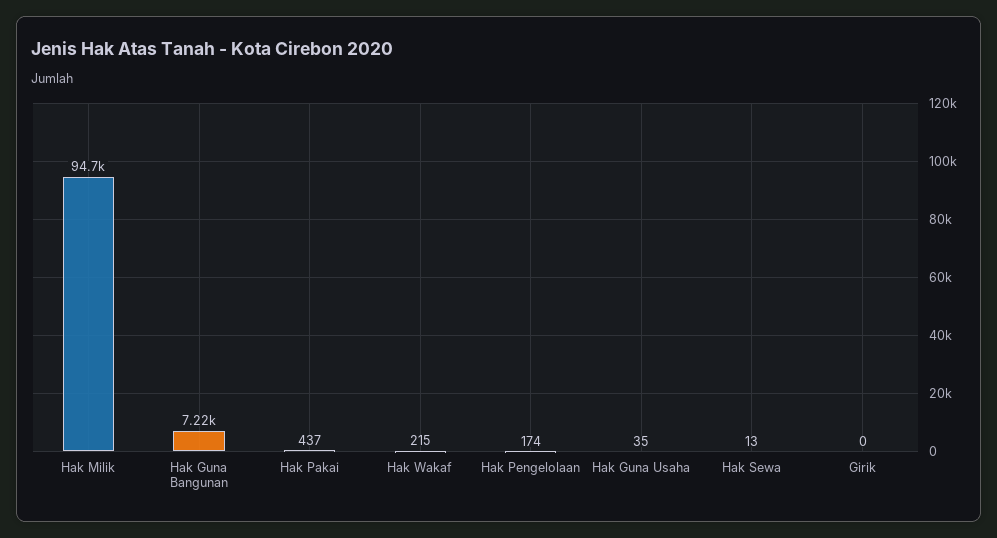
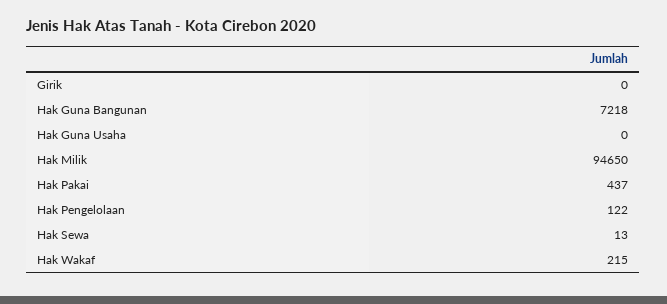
  {
    "Hak Milik": 94650,
    "Hak Guna Bangunan": 7218,
    "Hak Pakai": 437,
    "Hak Wakaf": 215,
-   "Hak Pengelolaan": 174,
+   "Hak Pengelolaan": 122,
-   "Hak Guna Usaha": 35,
+   "Hak Guna Usaha": 0,
    "Hak Sewa": 13,
    "Girik": 0
  }

